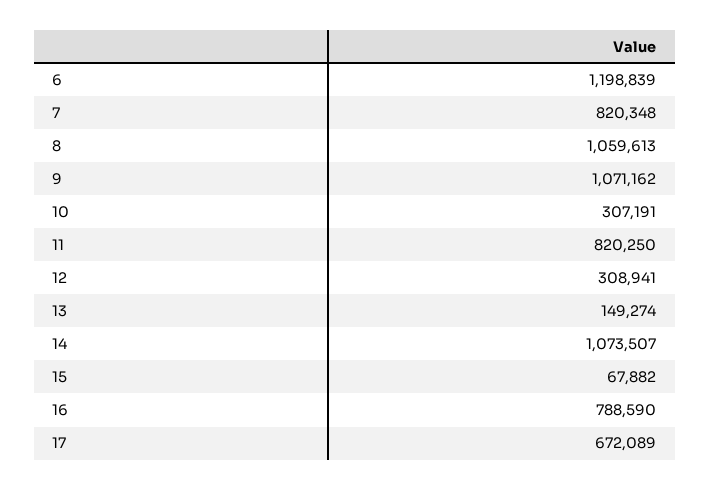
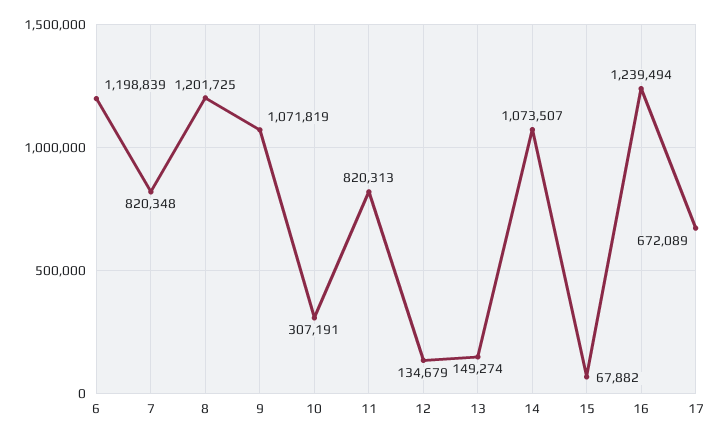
  {
    "6": 1198839,
    "7": 820348,
-   "8": 1059613,
+   "8": 1201725,
-   "9": 1071162,
+   "9": 1071819,
    "10": 307191,
-   "11": 820250,
+   "11": 820313,
-   "12": 308941,
+   "12": 134679,
    "13": 149274,
    "14": 1073507,
    "15": 67882,
-   "16": 788590,
+   "16": 1239494,
    "17": 672089
  }

